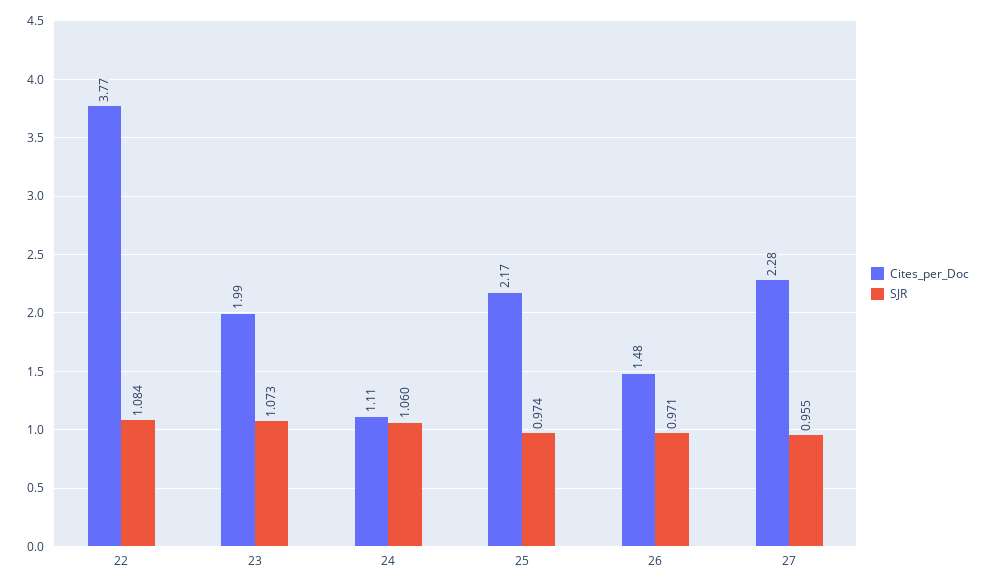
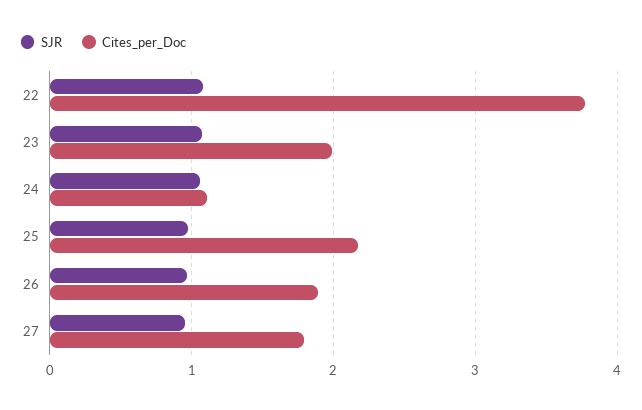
  {
    "Cites_per_Doc": {
      "22": 3.77,
      "23": 1.99,
      "24": 1.11,
      "25": 2.17,
-     "26": 1.48,
+     "26": 1.9,
-     "27": 2.28
+     "27": 1.8
    },
    "SJR": {
      "22": 1.084,
      "23": 1.073,
      "24": 1.06,
      "25": 0.974,
      "26": 0.971,
      "27": 0.955
    }
  }

